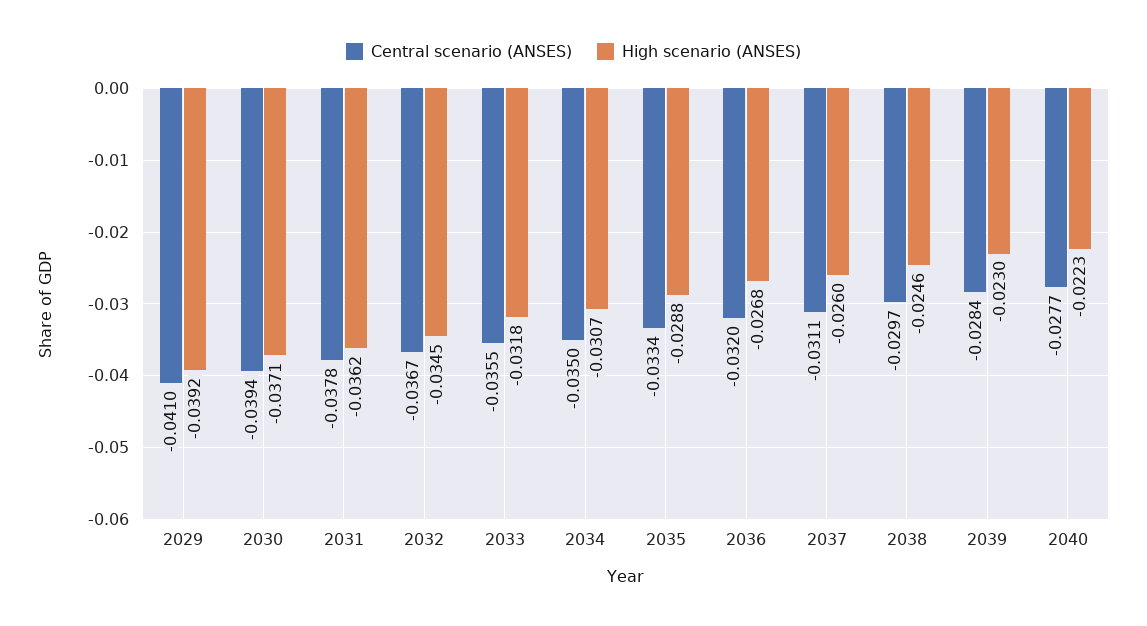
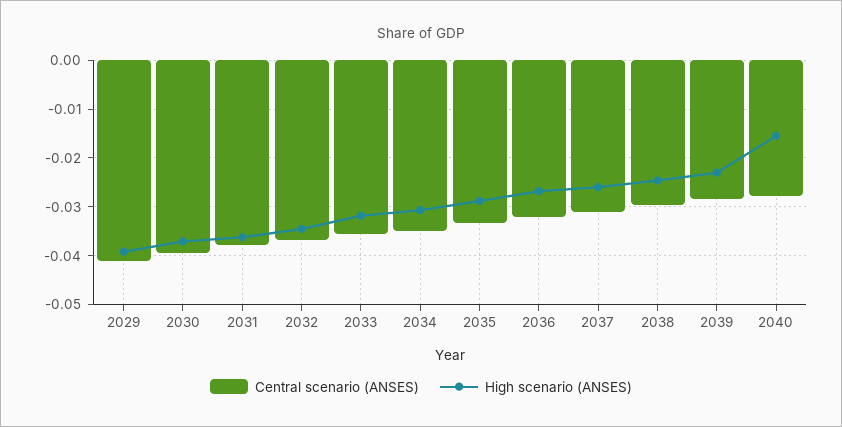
  {
    "Central scenario (ANSES)": {
      "2029": -0.041,
      "2030": -0.0394,
      "2031": -0.0378,
      "2032": -0.0367,
      "2033": -0.0355,
      "2034": -0.035,
      "2035": -0.0334,
      "2036": -0.032,
      "2037": -0.0311,
      "2038": -0.0297,
      "2039": -0.0284,
      "2040": -0.0277
    },
    "High scenario (ANSES)": {
      "2029": -0.0392,
      "2030": -0.0371,
      "2031": -0.0362,
      "2032": -0.0345,
      "2033": -0.0318,
      "2034": -0.0307,
      "2035": -0.0288,
      "2036": -0.0268,
      "2037": -0.026,
      "2038": -0.0246,
      "2039": -0.023,
-     "2040": -0.0223
+     "2040": -0.016
    }
  }

